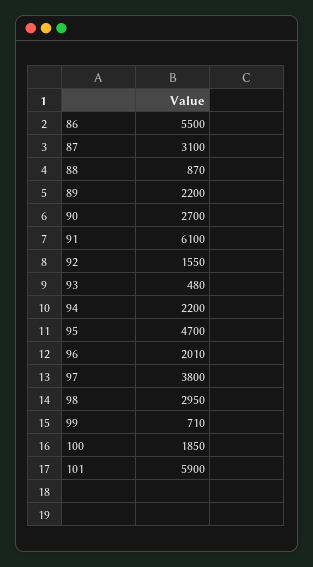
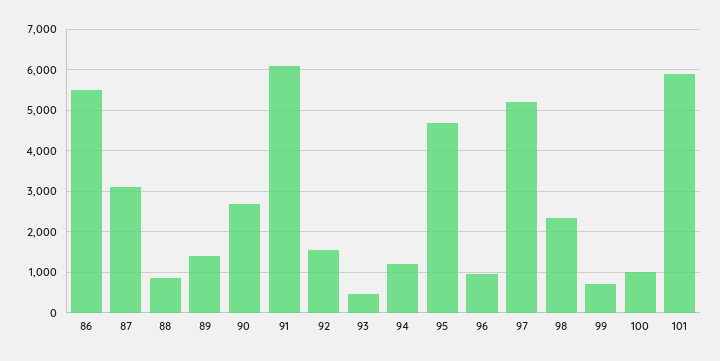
  {
    "86": 5500,
    "87": 3100,
    "88": 870,
-   "89": 2200,
+   "89": 1400,
    "90": 2700,
    "91": 6100,
    "92": 1550,
    "93": 480,
-   "94": 2200,
+   "94": 1200,
    "95": 4700,
-   "96": 2010,
+   "96": 1000,
-   "97": 3800,
+   "97": 5200,
-   "98": 2950,
+   "98": 2400,
    "99": 710,
-   "100": 1850,
+   "100": 1000,
    "101": 5900
  }

